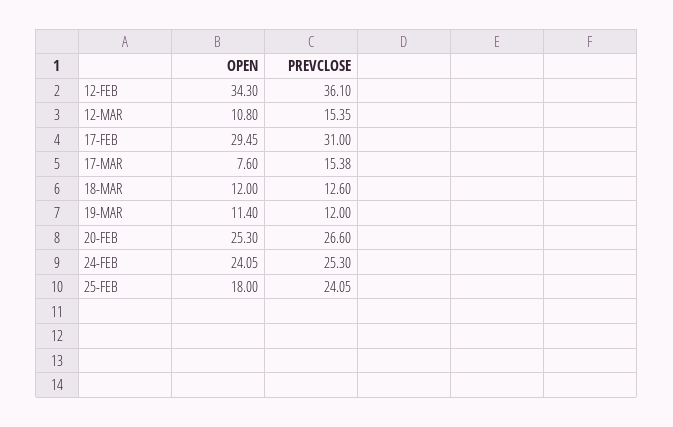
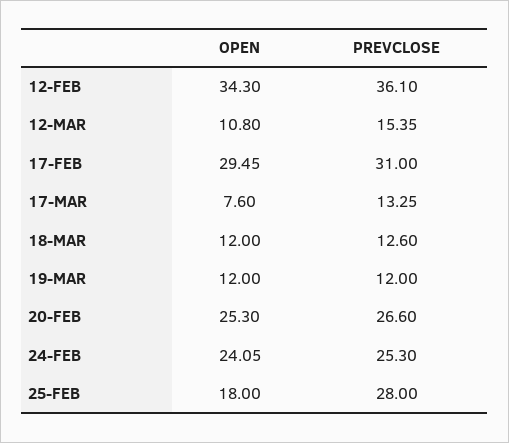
  {
    "OPEN": {
      "12-FEB": 34.3,
      "12-MAR": 10.8,
      "17-FEB": 29.45,
      "17-MAR": 7.6,
      "18-MAR": 12,
-     "19-MAR": 11.4,
+     "19-MAR": 12,
      "20-FEB": 25.3,
      "24-FEB": 24.05,
      "25-FEB": 18
    },
    "PREVCLOSE": {
      "12-FEB": 36.1,
      "12-MAR": 15.35,
      "17-FEB": 31,
-     "17-MAR": 15.38,
+     "17-MAR": 13.25,
      "18-MAR": 12.6,
      "19-MAR": 12,
      "20-FEB": 26.6,
      "24-FEB": 25.3,
-     "25-FEB": 24.05
+     "25-FEB": 28
    }
  }

